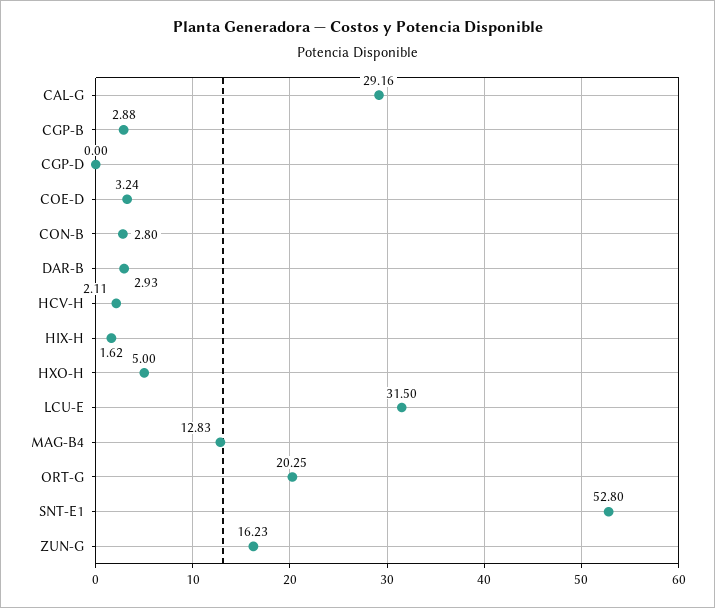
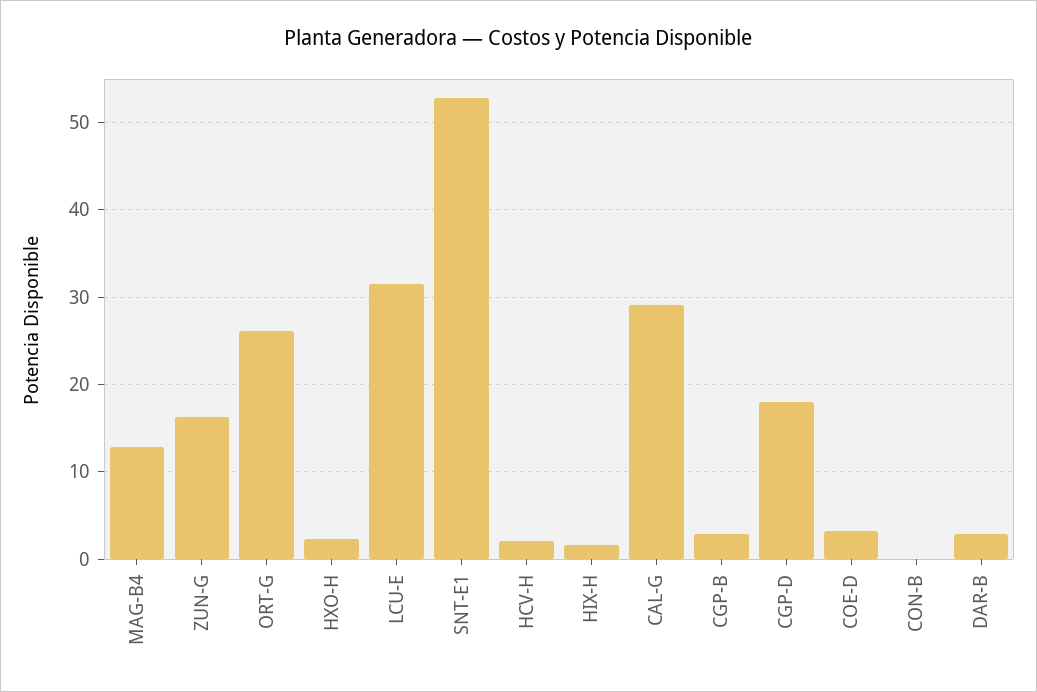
  {
    "CAL-G": 29.16,
    "CGP-B": 2.88,
-   "CGP-D": 0,
+   "CGP-D": 18,
    "COE-D": 3.24,
-   "CON-B": 2.8,
+   "CON-B": 0,
    "DAR-B": 2.93,
    "HCV-H": 2.11,
    "HIX-H": 1.62,
-   "HXO-H": 5,
+   "HXO-H": 2,
    "LCU-E": 31.5,
    "MAG-B4": 12.83,
-   "ORT-G": 20.25,
+   "ORT-G": 26,
    "SNT-E1": 52.8,
    "ZUN-G": 16.23
  }

